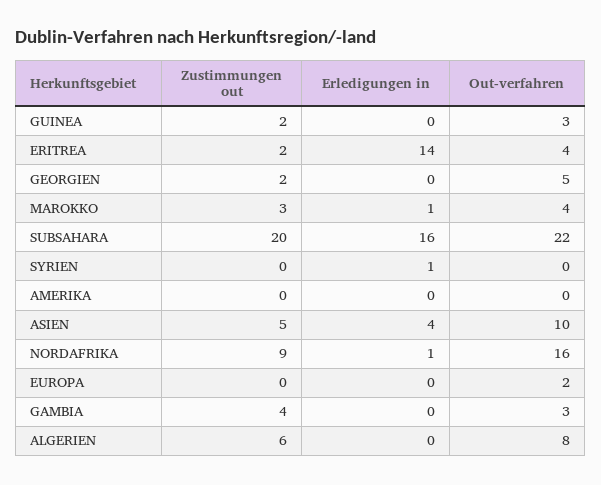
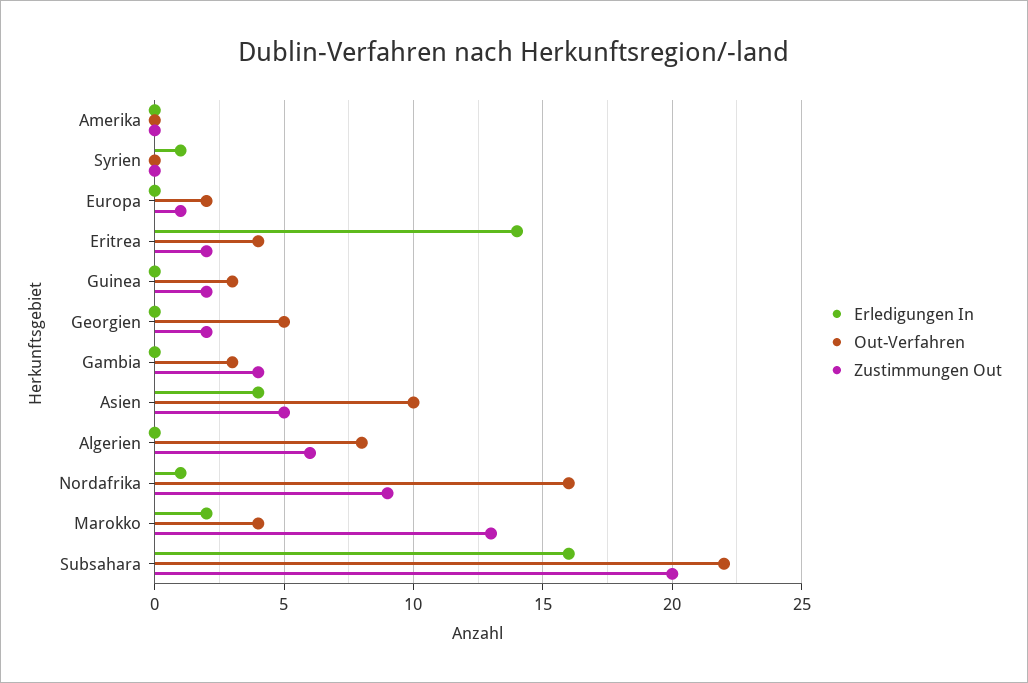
  {
    "Zustimmungen out": {
      "GUINEA": 2,
      "ERITREA": 2,
      "GEORGIEN": 2,
-     "MAROKKO": 3,
+     "MAROKKO": 13,
      "SUBSAHARA": 20,
      "SYRIEN": 0,
      "AMERIKA": 0,
      "ASIEN": 5,
      "NORDAFRIKA": 9,
-     "EUROPA": 0,
+     "EUROPA": 1,
      "GAMBIA": 4,
      "ALGERIEN": 6
    },
    "Erledigungen in": {
      "GUINEA": 0,
      "ERITREA": 14,
      "GEORGIEN": 0,
-     "MAROKKO": 1,
+     "MAROKKO": 2,
      "SUBSAHARA": 16,
      "SYRIEN": 1,
      "AMERIKA": 0,
      "ASIEN": 4,
      "NORDAFRIKA": 1,
      "EUROPA": 0,
      "GAMBIA": 0,
      "ALGERIEN": 0
    },
    "Out-verfahren": {
      "GUINEA": 3,
      "ERITREA": 4,
      "GEORGIEN": 5,
      "MAROKKO": 4,
      "SUBSAHARA": 22,
      "SYRIEN": 0,
      "AMERIKA": 0,
      "ASIEN": 10,
      "NORDAFRIKA": 16,
      "EUROPA": 2,
      "GAMBIA": 3,
      "ALGERIEN": 8
    }
  }

